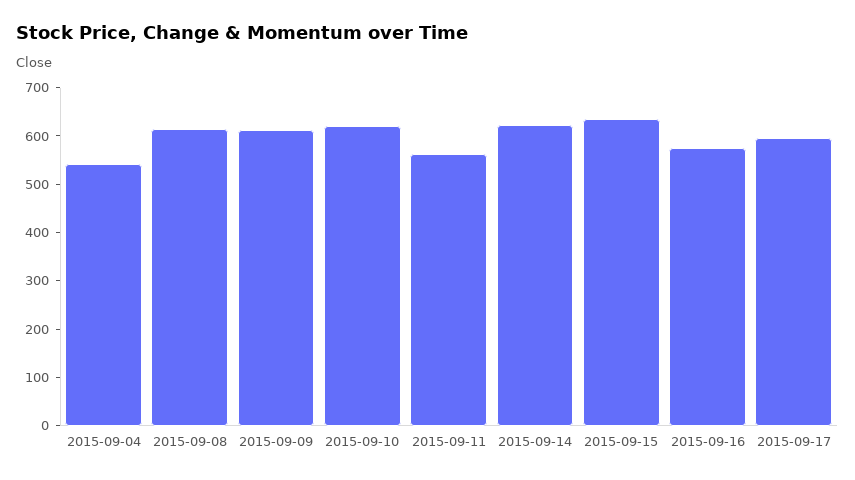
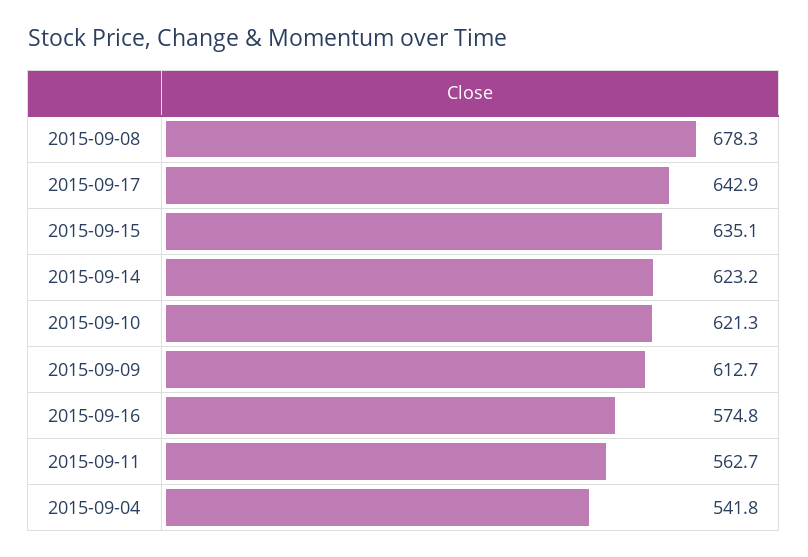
  {
    "2015-09-04": 541.8,
-   "2015-09-08": 620,
+   "2015-09-08": 678.3,
    "2015-09-09": 612.7,
    "2015-09-10": 621.3,
    "2015-09-11": 562.7,
    "2015-09-14": 623.2,
    "2015-09-15": 635.1,
    "2015-09-16": 574.8,
-   "2015-09-17": 600
+   "2015-09-17": 642.9
  }

